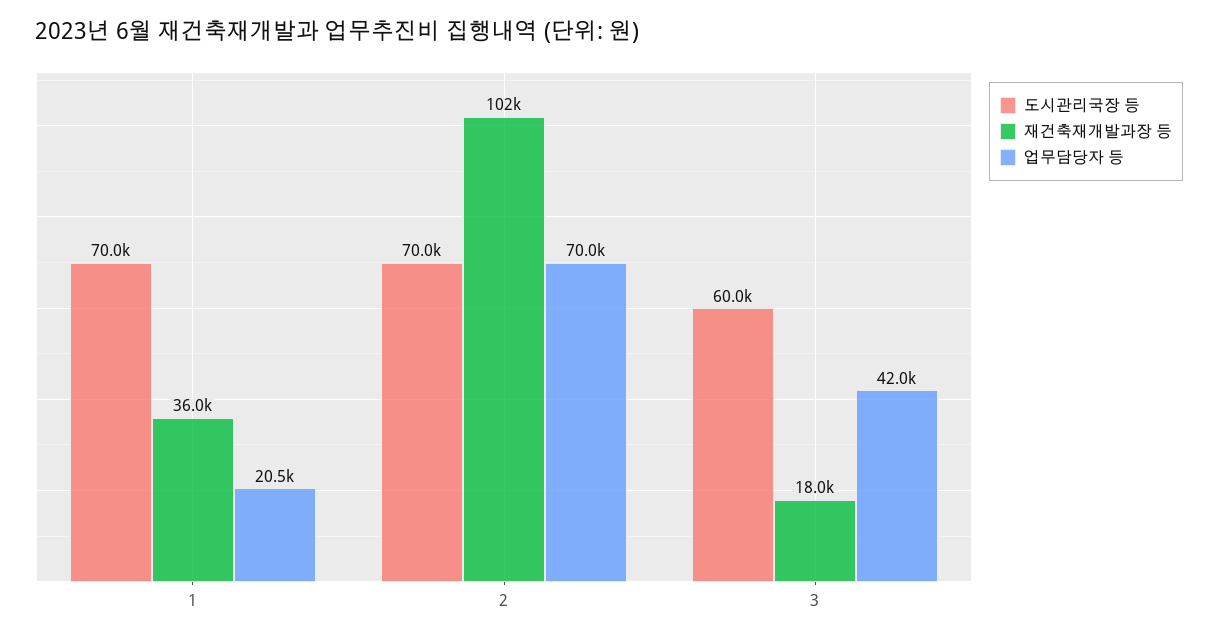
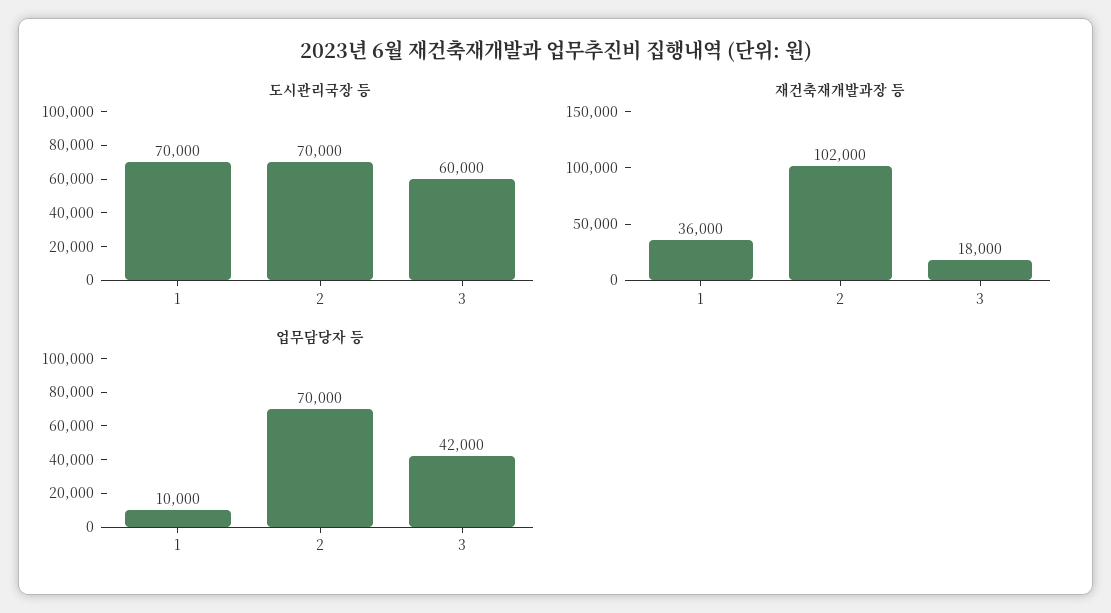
  {
    "도시관리국장 등": {
      "1": 70000,
      "2": 70000,
      "3": 60000
    },
    "재건축재개발과장 등": {
      "1": 36000,
      "2": 102000,
      "3": 18000
    },
    "업무담당자 등": {
-     "1": 20500,
+     "1": 10000,
      "2": 70000,
      "3": 42000
    }
  }

